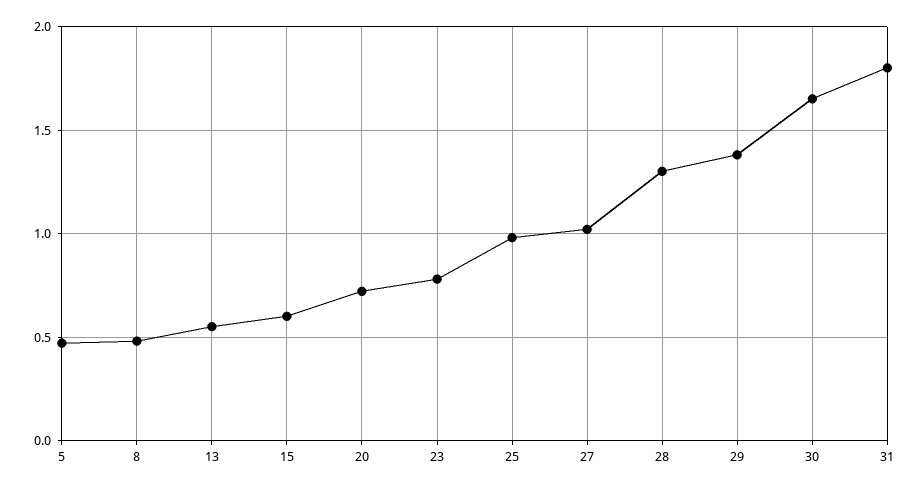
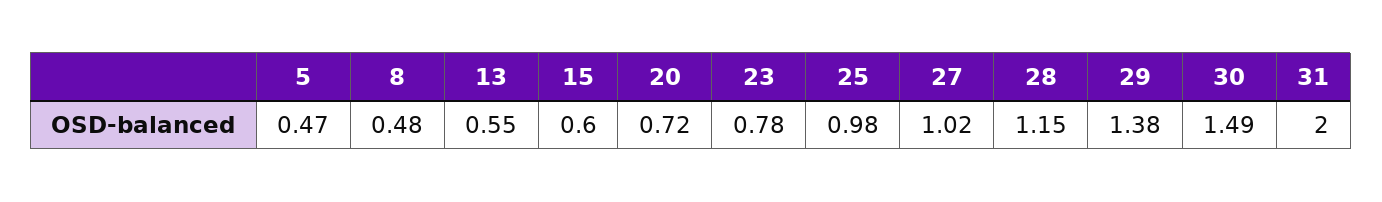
  {
    "5": 0.47,
    "8": 0.48,
    "13": 0.55,
    "15": 0.6,
    "20": 0.72,
    "23": 0.78,
    "25": 0.98,
    "27": 1.02,
-   "28": 1.3,
+   "28": 1.15,
    "29": 1.38,
-   "30": 1.65,
+   "30": 1.49,
-   "31": 1.8
+   "31": 2
  }

